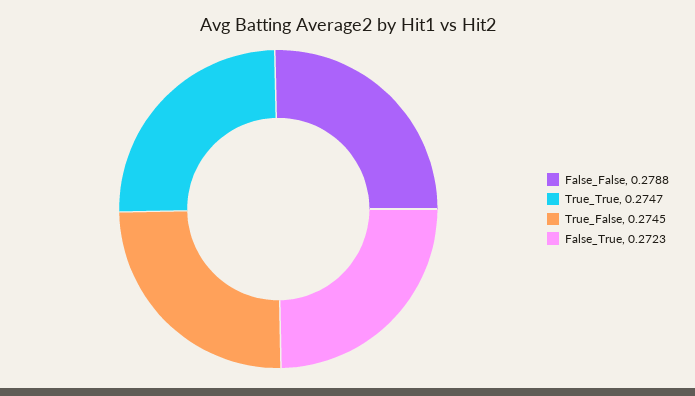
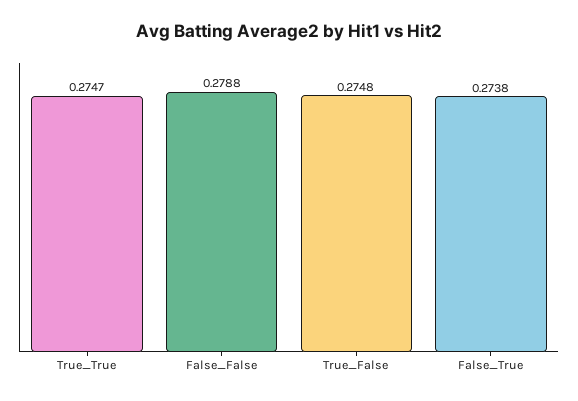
  {
    "False_False": 0.2788,
    "True_True": 0.2747,
-   "True_False": 0.2745,
+   "True_False": 0.2748,
-   "False_True": 0.2723
+   "False_True": 0.2738
  }

